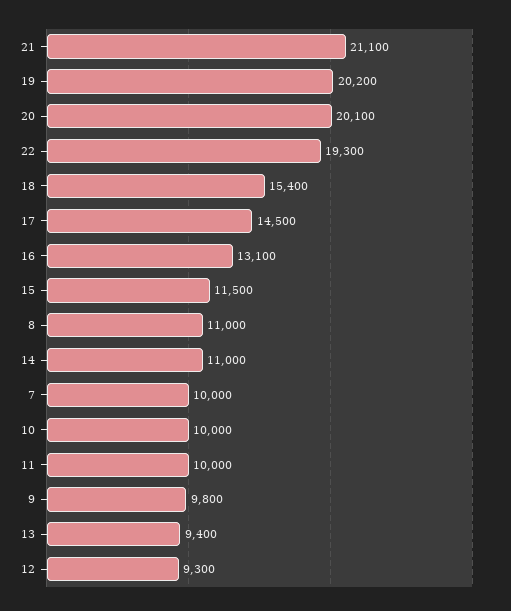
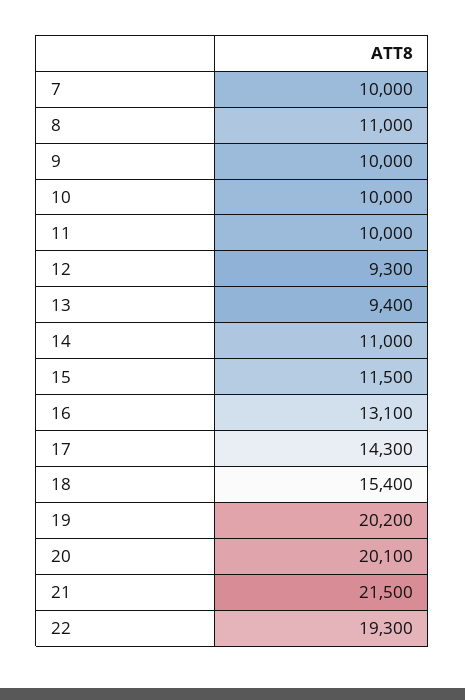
  {
-   "21": 21100,
+   "21": 21500,
    "19": 20200,
    "20": 20100,
    "22": 19300,
    "18": 15400,
-   "17": 14500,
+   "17": 14300,
    "16": 13100,
    "15": 11500,
    "8": 11000,
    "14": 11000,
    "7": 10000,
    "10": 10000,
    "11": 10000,
-   "9": 9800,
+   "9": 10000,
    "13": 9400,
    "12": 9300
  }

